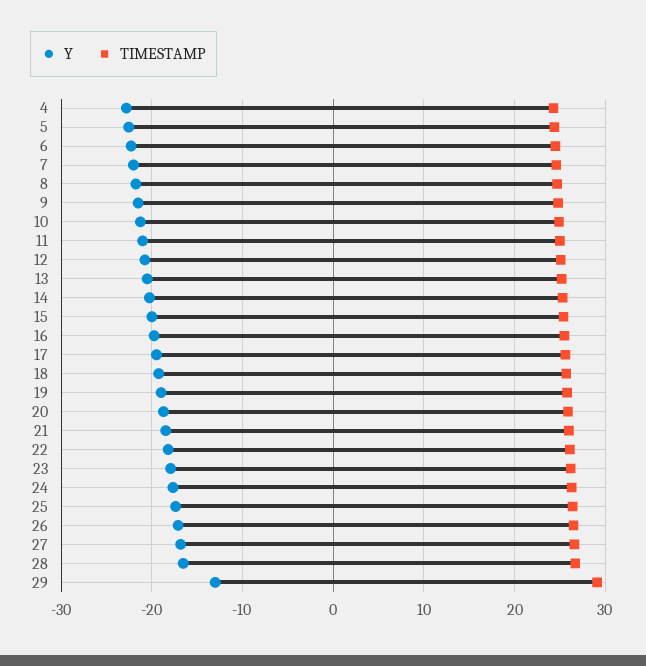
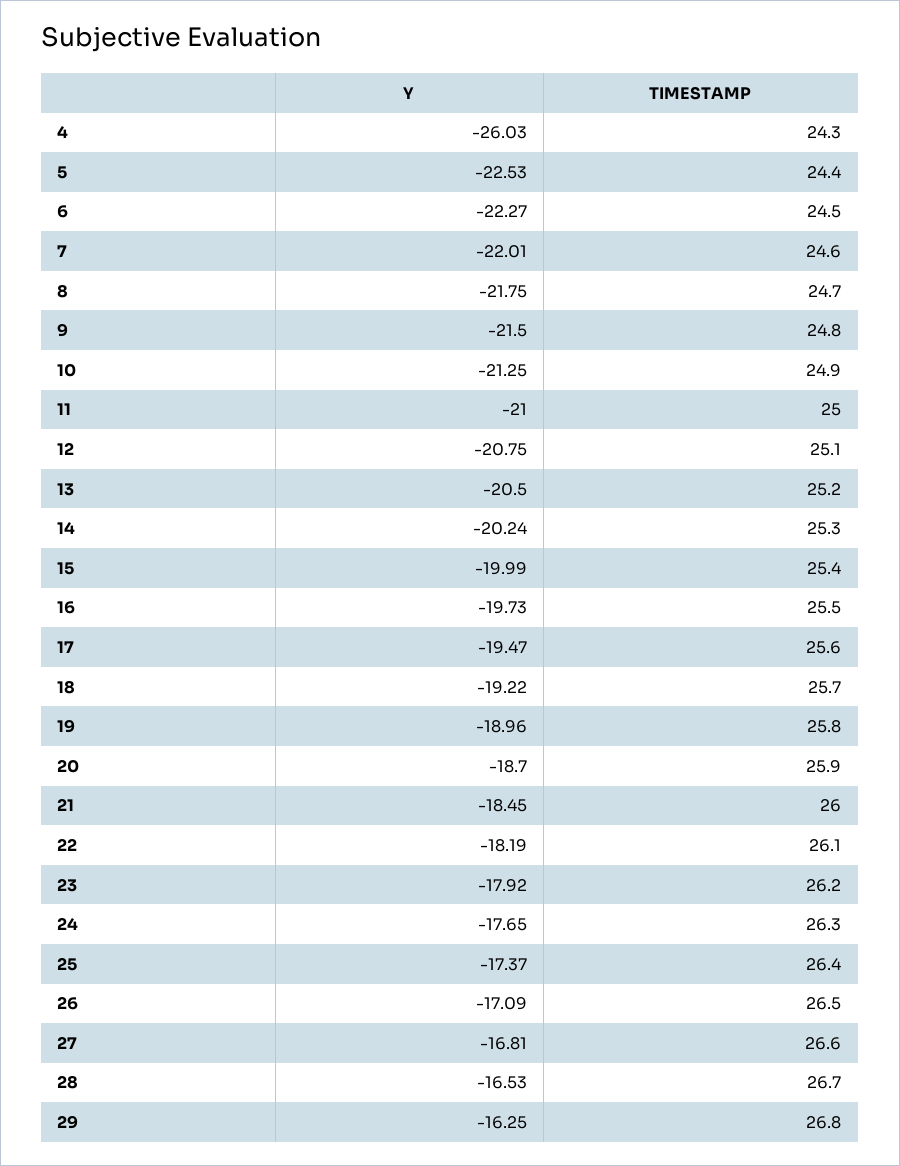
  {
    "Y": {
-     "4": -23,
+     "4": -26.03,
      "5": -22.53,
      "6": -22.27,
      "7": -22.01,
      "8": -21.75,
      "9": -21.5,
      "10": -21.25,
      "11": -21,
      "12": -20.75,
      "13": -20.5,
      "14": -20.24,
      "15": -19.99,
      "16": -19.73,
      "17": -19.47,
      "18": -19.22,
      "19": -18.96,
      "20": -18.7,
      "21": -18.45,
      "22": -18.19,
      "23": -17.92,
      "24": -17.65,
      "25": -17.37,
      "26": -17.09,
      "27": -16.81,
      "28": -16.53,
-     "29": -13
+     "29": -16.25
    },
    "TIMESTAMP": {
      "4": 24.3,
      "5": 24.4,
      "6": 24.5,
      "7": 24.6,
      "8": 24.7,
      "9": 24.8,
      "10": 24.9,
      "11": 25,
      "12": 25.1,
      "13": 25.2,
      "14": 25.3,
      "15": 25.4,
      "16": 25.5,
      "17": 25.6,
      "18": 25.7,
      "19": 25.8,
      "20": 25.9,
      "21": 26,
      "22": 26.1,
      "23": 26.2,
      "24": 26.3,
      "25": 26.4,
      "26": 26.5,
      "27": 26.6,
      "28": 26.7,
-     "29": 29
+     "29": 26.8
    }
  }

